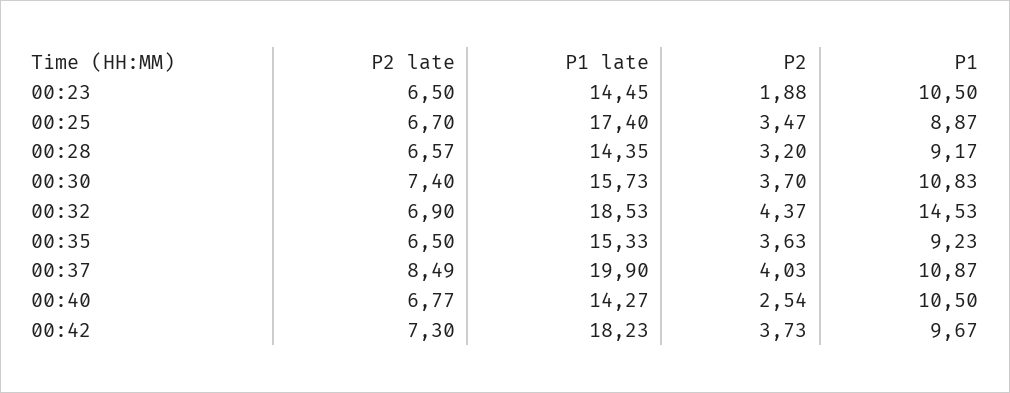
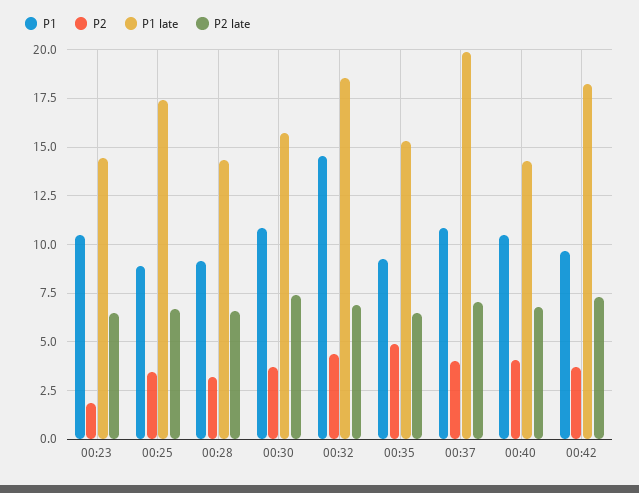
  {
    "P2 late": {
      "00:23": 6.5,
      "00:25": 6.7,
      "00:28": 6.57,
      "00:30": 7.4,
      "00:32": 6.9,
      "00:35": 6.5,
-     "00:37": 8.49,
+     "00:37": 7,
      "00:40": 6.77,
      "00:42": 7.3
    },
    "P1 late": {
      "00:23": 14.45,
      "00:25": 17.4,
      "00:28": 14.35,
      "00:30": 15.73,
      "00:32": 18.53,
      "00:35": 15.33,
      "00:37": 19.9,
      "00:40": 14.27,
      "00:42": 18.23
    },
    "P2": {
      "00:23": 1.88,
      "00:25": 3.47,
      "00:28": 3.2,
      "00:30": 3.7,
      "00:32": 4.37,
-     "00:35": 3.63,
+     "00:35": 5,
      "00:37": 4.03,
-     "00:40": 2.54,
+     "00:40": 4,
      "00:42": 3.73
    },
    "P1": {
      "00:23": 10.5,
      "00:25": 8.87,
      "00:28": 9.17,
      "00:30": 10.83,
      "00:32": 14.53,
      "00:35": 9.23,
      "00:37": 10.87,
      "00:40": 10.5,
      "00:42": 9.67
    }
  }

